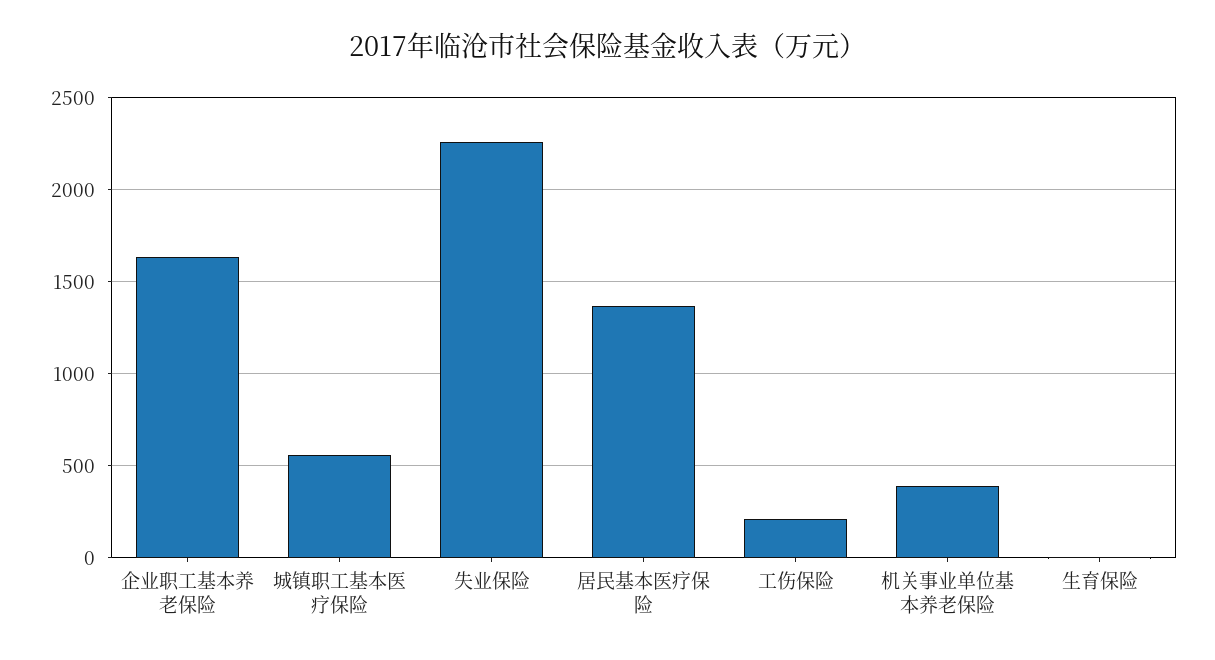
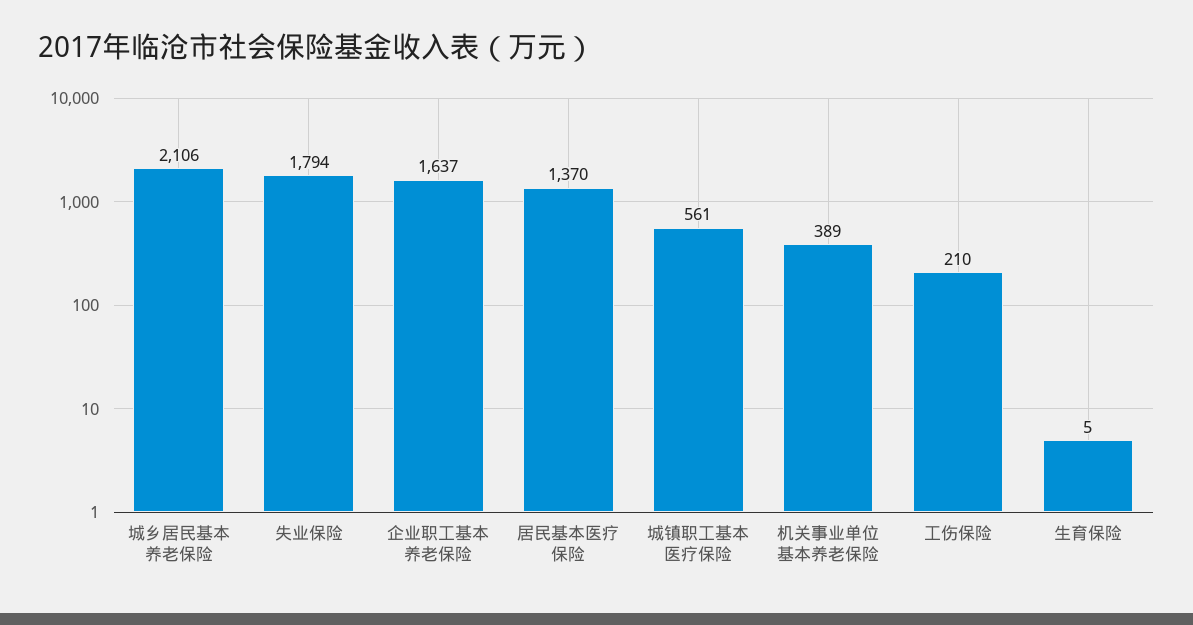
  {
    "企业职工基本养老保险": 1637,
    "城镇职工基本医疗保险": 561,
-   "失业保险": 2250,
+   "失业保险": 1794,
    "居民基本医疗保险": 1370,
    "工伤保险": 210,
    "机关事业单位基本养老保险": 389,
-   "生育保险": 5
+   "生育保险": 5,
+   "城乡居民基本养老保险": 2106
  }

